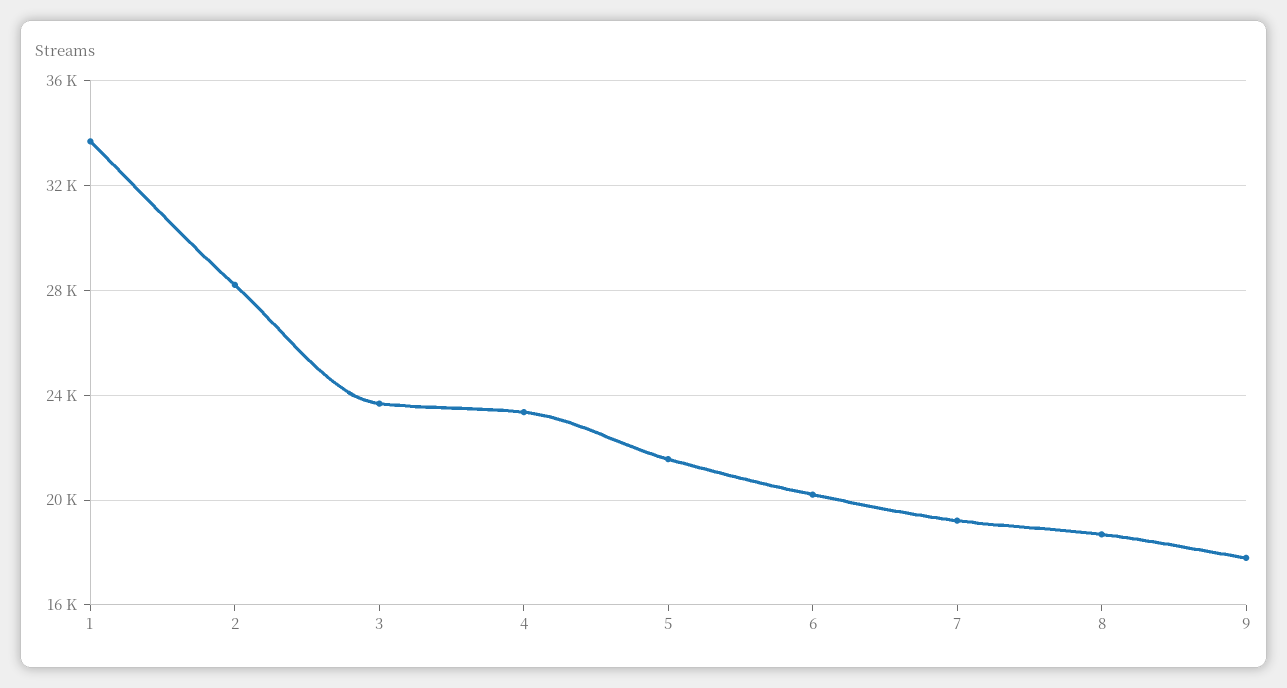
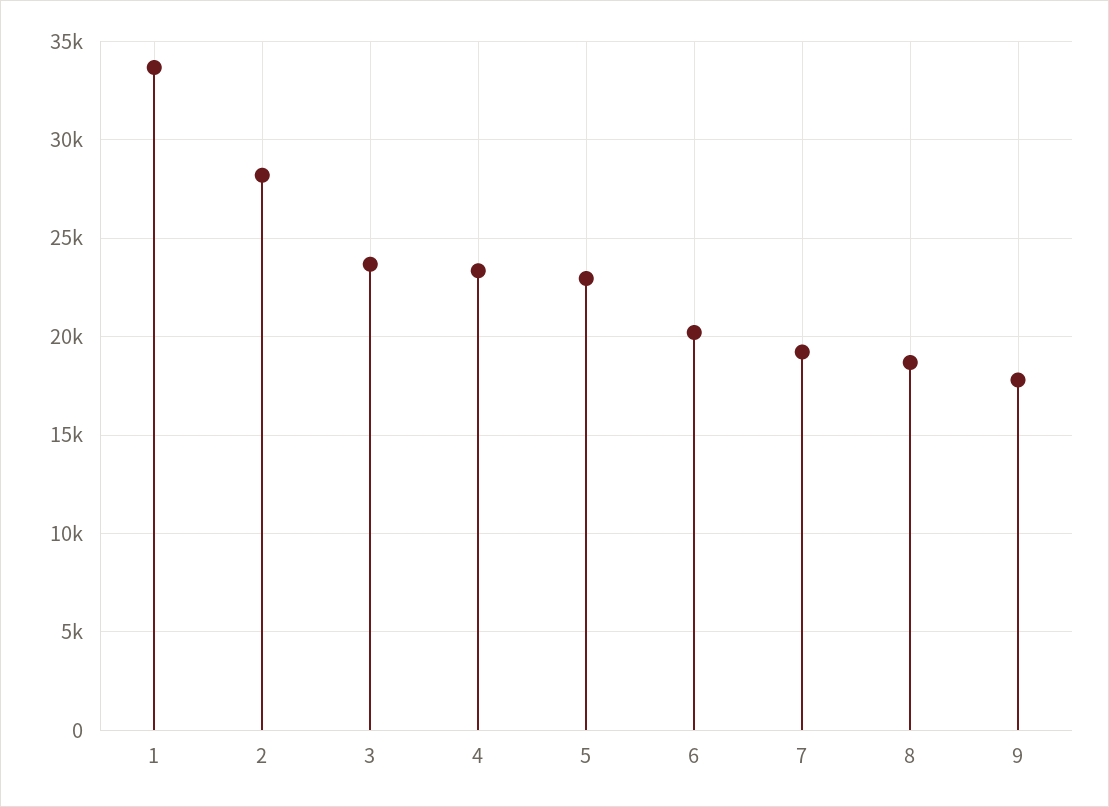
  {
    "1": 33500,
    "2": 28000,
    "3": 23500,
    "4": 23500,
-   "5": 21500,
+   "5": 23000,
    "6": 20000,
    "7": 19000,
    "8": 18500,
    "9": 18000
  }

